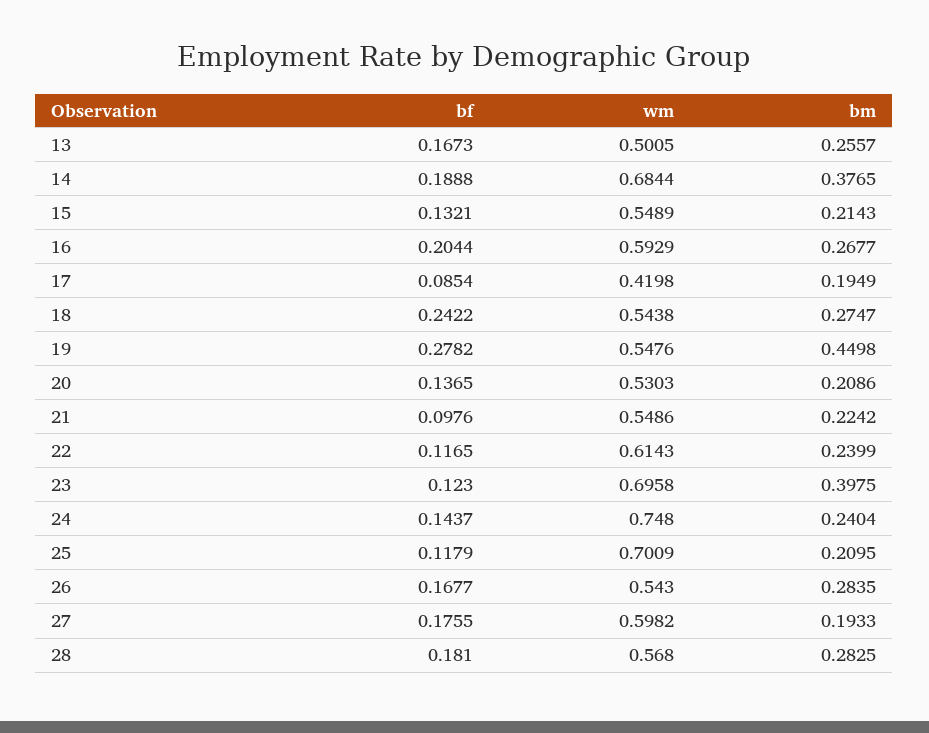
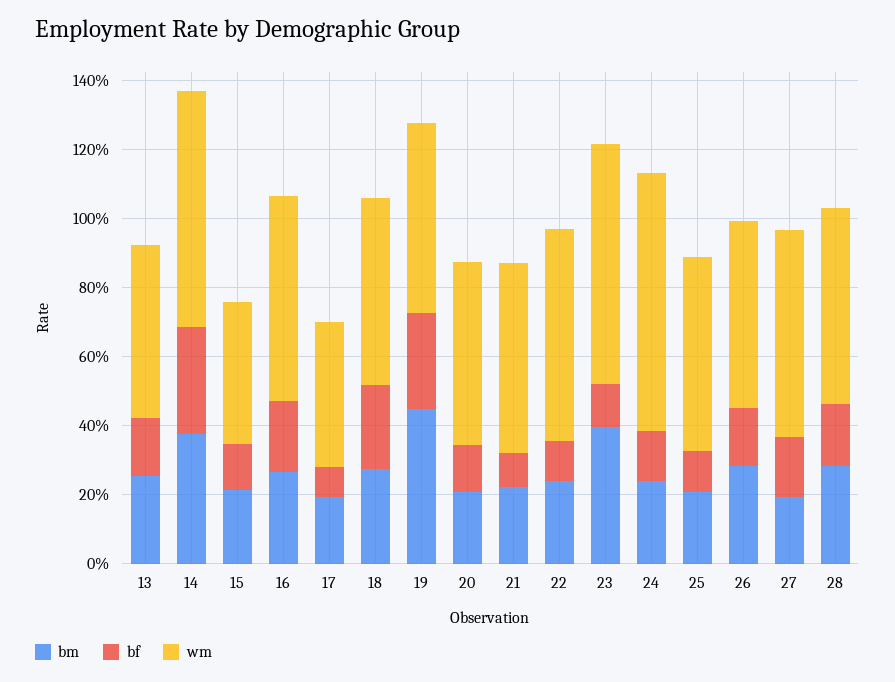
  {
    "bf": {
      "13": 0.1673,
-     "14": 0.1888,
+     "14": 0.3,
      "15": 0.1321,
      "16": 0.2044,
      "17": 0.0854,
      "18": 0.2422,
      "19": 0.2782,
      "20": 0.1365,
      "21": 0.0976,
      "22": 0.1165,
      "23": 0.123,
      "24": 0.1437,
      "25": 0.1179,
      "26": 0.1677,
      "27": 0.1755,
      "28": 0.181
    },
    "wm": {
      "13": 0.5005,
      "14": 0.6844,
-     "15": 0.5489,
+     "15": 0.4,
      "16": 0.5929,
      "17": 0.4198,
      "18": 0.5438,
      "19": 0.5476,
      "20": 0.5303,
      "21": 0.5486,
      "22": 0.6143,
      "23": 0.6958,
      "24": 0.748,
-     "25": 0.7009,
+     "25": 0.55,
      "26": 0.543,
      "27": 0.5982,
      "28": 0.568
    },
    "bm": {
      "13": 0.2557,
      "14": 0.3765,
      "15": 0.2143,
      "16": 0.2677,
      "17": 0.1949,
      "18": 0.2747,
      "19": 0.4498,
      "20": 0.2086,
      "21": 0.2242,
      "22": 0.2399,
      "23": 0.3975,
      "24": 0.2404,
      "25": 0.2095,
      "26": 0.2835,
      "27": 0.1933,
      "28": 0.2825
    }
  }

